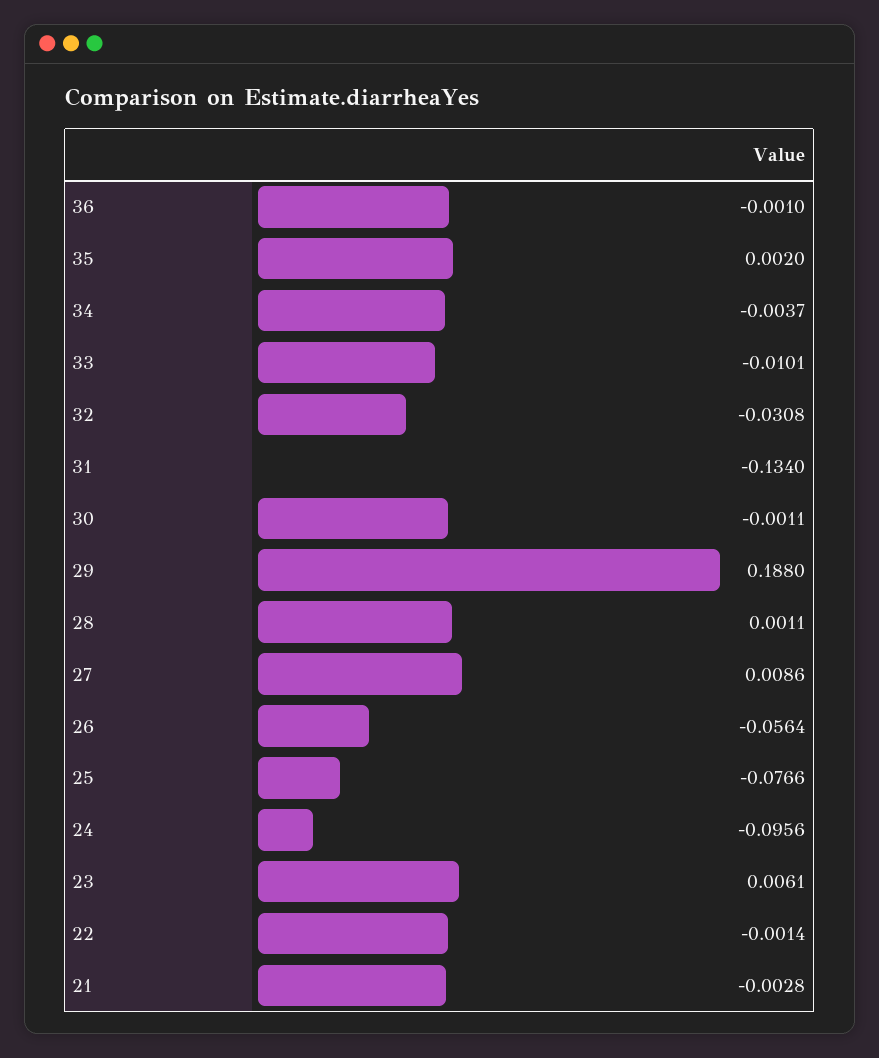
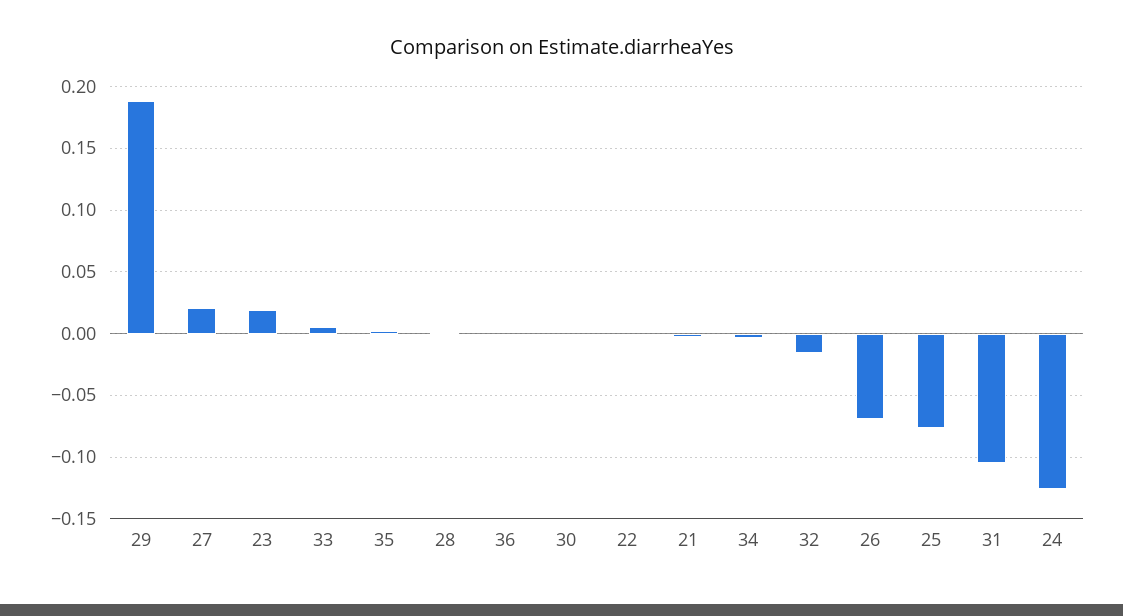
  {
    "36": -0.001,
    "35": 0.002,
    "34": -0.0037,
-   "33": -0.0101,
+   "33": 0.005,
-   "32": -0.0308,
+   "32": -0.015,
-   "31": -0.134,
+   "31": -0.105,
    "30": -0.0011,
    "29": 0.188,
    "28": 0.0011,
-   "27": 0.0086,
+   "27": 0.02,
-   "26": -0.0564,
+   "26": -0.07,
    "25": -0.0766,
-   "24": -0.0956,
+   "24": -0.125,
-   "23": 0.0061,
+   "23": 0.02,
    "22": -0.0014,
    "21": -0.0028
  }

